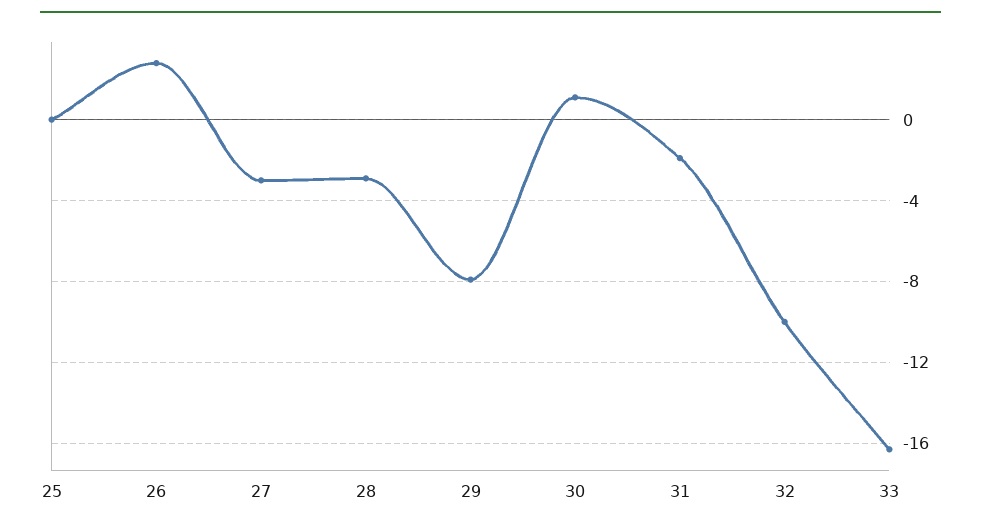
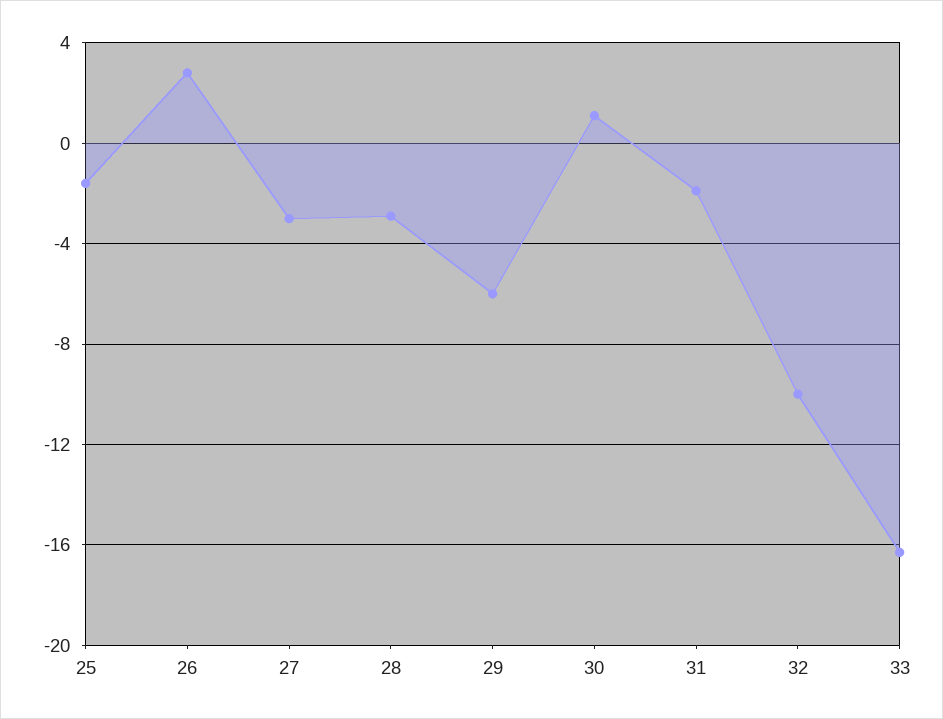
  {
-   "25": 0,
+   "25": -1.5,
    "26": 3,
    "27": -3,
    "28": -3,
-   "29": -8,
+   "29": -6,
    "30": 1,
    "31": -2,
    "32": -10,
    "33": -16.5
  }

